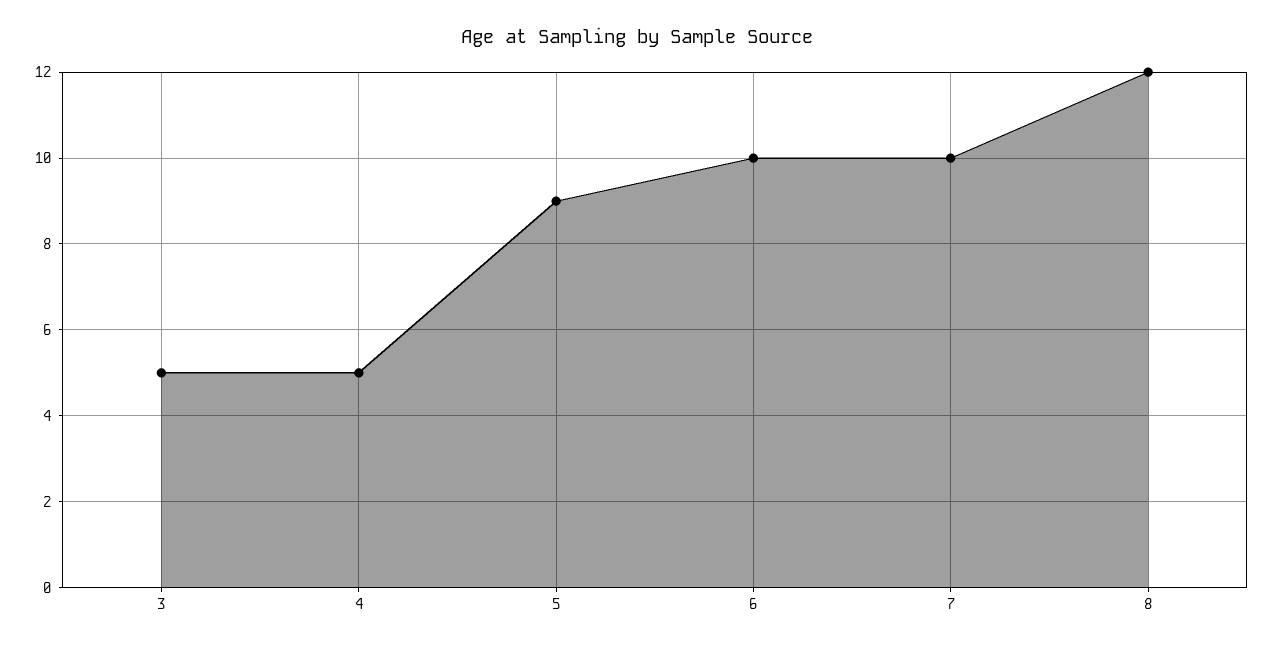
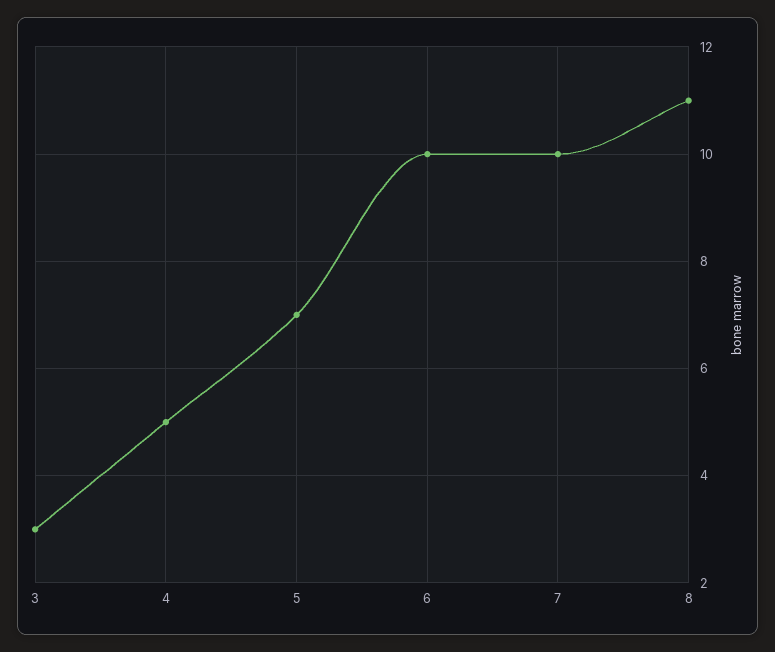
  {
-   "3": 5,
+   "3": 3,
    "4": 5,
-   "5": 9,
+   "5": 7,
    "6": 10,
    "7": 10,
-   "8": 12
+   "8": 11
  }

